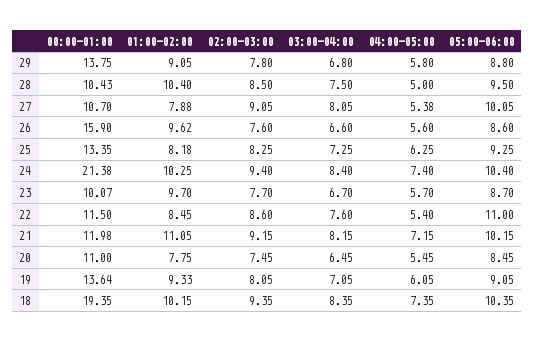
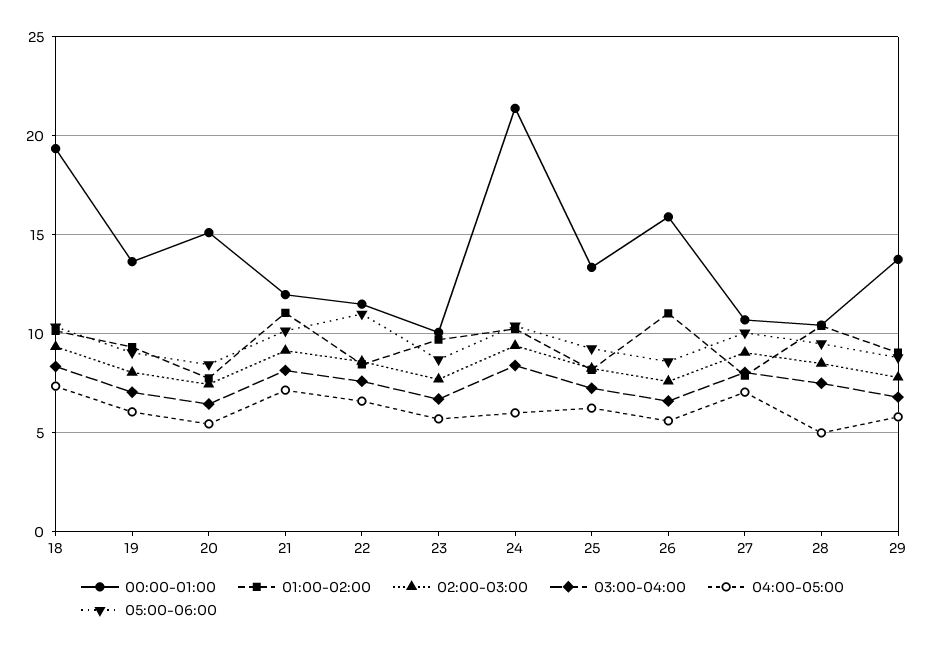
  {
    "00:00-01:00": {
      "29": 13.75,
      "28": 10.43,
      "27": 10.7,
      "26": 15.9,
      "25": 13.35,
      "24": 21.38,
      "23": 10.07,
      "22": 11.5,
      "21": 11.98,
-     "20": 11,
+     "20": 15,
      "19": 13.64,
      "18": 19.35
    },
    "01:00-02:00": {
      "29": 9.05,
      "28": 10.4,
      "27": 7.88,
-     "26": 9.62,
+     "26": 11,
      "25": 8.18,
      "24": 10.25,
      "23": 9.7,
      "22": 8.45,
      "21": 11.05,
      "20": 7.75,
      "19": 9.33,
      "18": 10.15
    },
    "02:00-03:00": {
      "29": 7.8,
      "28": 8.5,
      "27": 9.05,
      "26": 7.6,
      "25": 8.25,
      "24": 9.4,
      "23": 7.7,
      "22": 8.6,
      "21": 9.15,
      "20": 7.45,
      "19": 8.05,
      "18": 9.35
    },
    "03:00-04:00": {
      "29": 6.8,
      "28": 7.5,
      "27": 8.05,
      "26": 6.6,
      "25": 7.25,
      "24": 8.4,
      "23": 6.7,
      "22": 7.6,
      "21": 8.15,
      "20": 6.45,
      "19": 7.05,
      "18": 8.35
    },
    "04:00-05:00": {
      "29": 5.8,
      "28": 5,
-     "27": 5.38,
+     "27": 7,
      "26": 5.6,
      "25": 6.25,
-     "24": 7.4,
+     "24": 6,
      "23": 5.7,
-     "22": 5.4,
+     "22": 6.5,
      "21": 7.15,
      "20": 5.45,
      "19": 6.05,
      "18": 7.35
    },
    "05:00-06:00": {
      "29": 8.8,
      "28": 9.5,
      "27": 10.05,
      "26": 8.6,
      "25": 9.25,
      "24": 10.4,
      "23": 8.7,
      "22": 11,
      "21": 10.15,
      "20": 8.45,
      "19": 9.05,
      "18": 10.35
    }
  }

